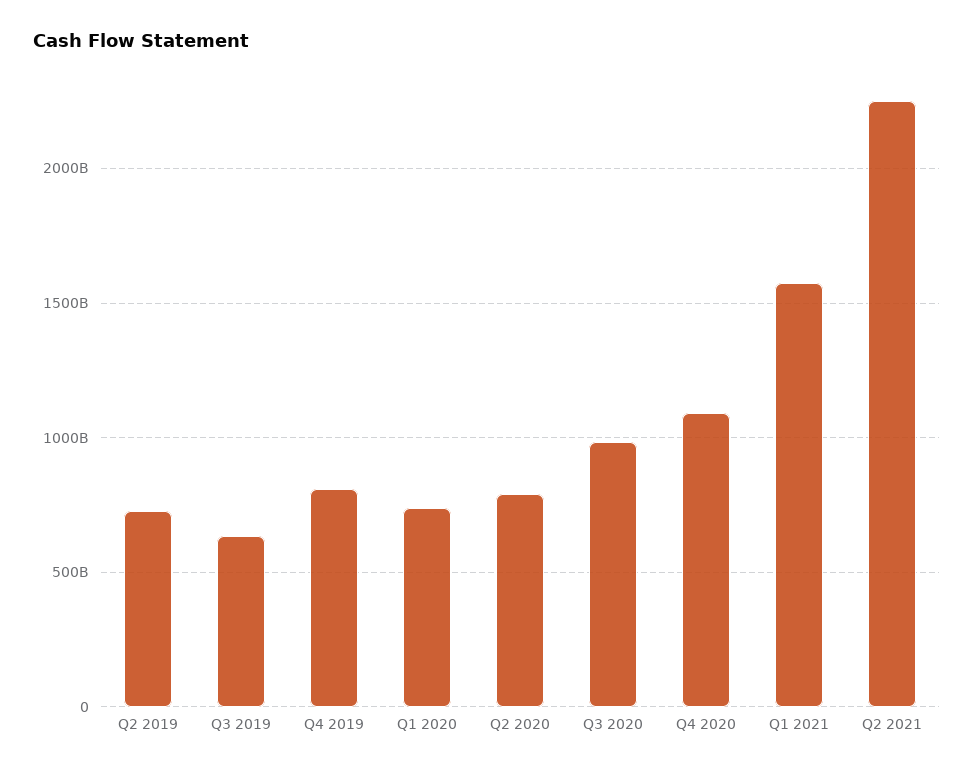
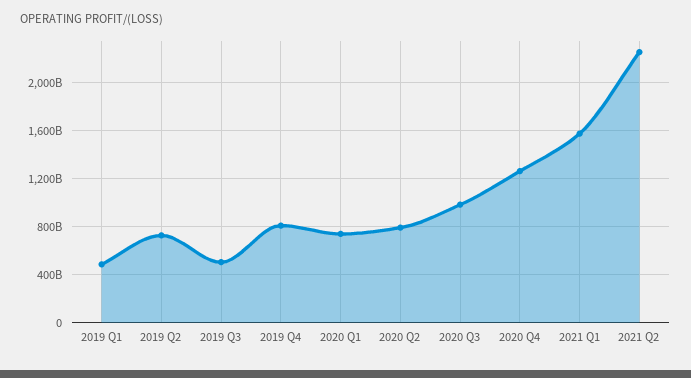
  {
    "Q2 2019": 750000000000,
-   "Q3 2019": 650000000000,
+   "Q3 2019": 500000000000,
    "Q4 2019": 800000000000,
    "Q1 2020": 750000000000,
    "Q2 2020": 800000000000,
    "Q3 2020": 1000000000000,
-   "Q4 2020": 1100000000000,
+   "Q4 2020": 1250000000000,
    "Q1 2021": 1550000000000,
-   "Q2 2021": 2250000000000
+   "Q2 2021": 2250000000000,
+   "2019 Q1": 500000000000
  }

